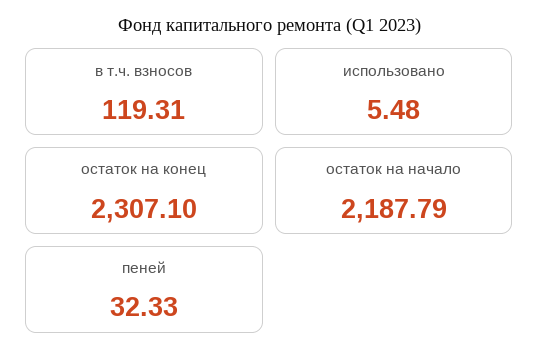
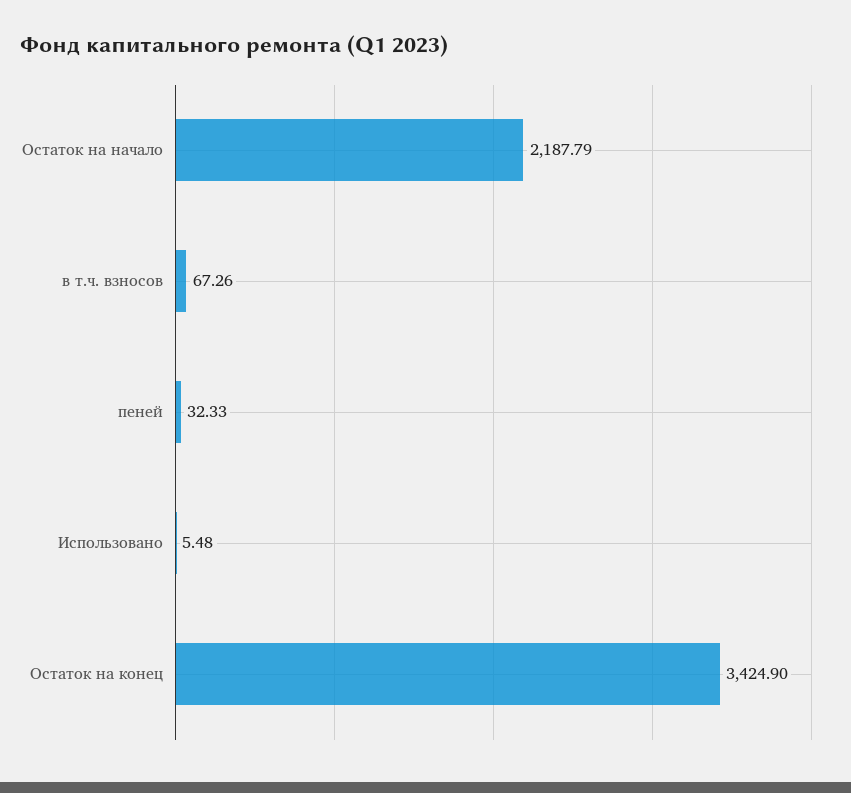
  {
-   "в т.ч. взносов": 119.31,
+   "в т.ч. взносов": 67.26,
    "использовано": 5.48,
-   "остаток на конец": 2307.1,
+   "остаток на конец": 3424.9,
    "остаток на начало": 2187.79,
    "пеней": 32.33
  }

